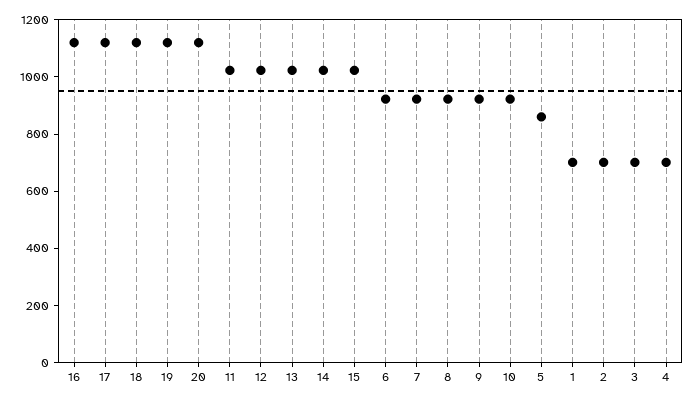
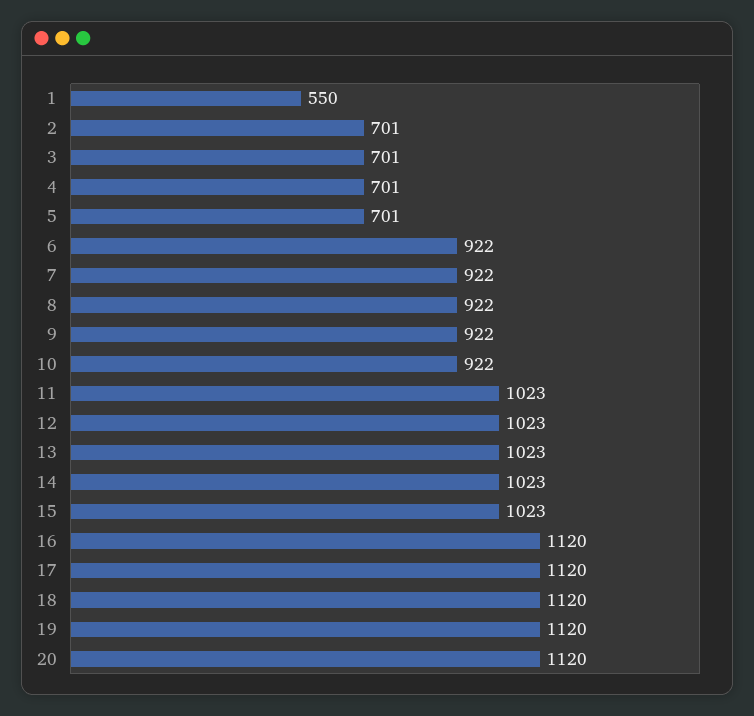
  {
    "16": 1120,
    "17": 1120,
    "18": 1120,
    "19": 1120,
    "20": 1120,
    "11": 1023,
    "12": 1023,
    "13": 1023,
    "14": 1023,
    "15": 1023,
    "6": 922,
    "7": 922,
    "8": 922,
    "9": 922,
    "10": 922,
-   "5": 850,
+   "5": 701,
-   "1": 700,
+   "1": 550,
    "2": 701,
    "3": 701,
    "4": 701
  }

